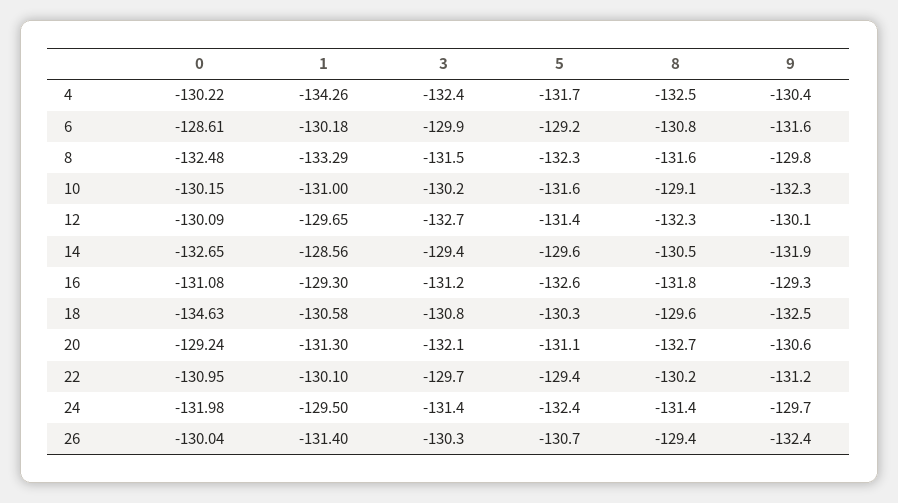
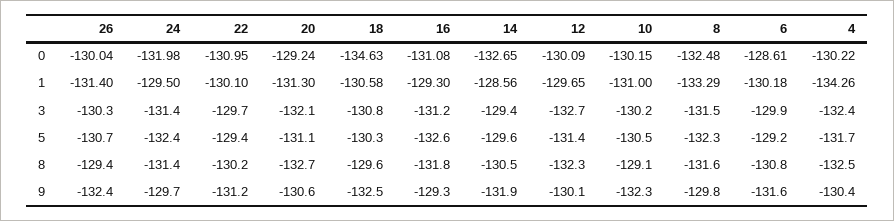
  {
    "0": {
      "4": -130.22,
      "6": -128.61,
      "8": -132.48,
      "10": -130.15,
      "12": -130.09,
      "14": -132.65,
      "16": -131.08,
      "18": -134.63,
      "20": -129.24,
      "22": -130.95,
      "24": -131.98,
      "26": -130.04
    },
    "1": {
      "4": -134.26,
      "6": -130.18,
      "8": -133.29,
      "10": -131,
      "12": -129.65,
      "14": -128.56,
      "16": -129.3,
      "18": -130.58,
      "20": -131.3,
      "22": -130.1,
      "24": -129.5,
      "26": -131.4
    },
    "3": {
      "4": -132.4,
      "6": -129.9,
      "8": -131.5,
      "10": -130.2,
      "12": -132.7,
      "14": -129.4,
      "16": -131.2,
      "18": -130.8,
      "20": -132.1,
      "22": -129.7,
      "24": -131.4,
      "26": -130.3
    },
    "5": {
      "4": -131.7,
      "6": -129.2,
      "8": -132.3,
-     "10": -131.6,
+     "10": -130.5,
      "12": -131.4,
      "14": -129.6,
      "16": -132.6,
      "18": -130.3,
      "20": -131.1,
      "22": -129.4,
      "24": -132.4,
      "26": -130.7
    },
    "8": {
      "4": -132.5,
      "6": -130.8,
      "8": -131.6,
      "10": -129.1,
      "12": -132.3,
      "14": -130.5,
      "16": -131.8,
      "18": -129.6,
      "20": -132.7,
      "22": -130.2,
      "24": -131.4,
      "26": -129.4
    },
    "9": {
      "4": -130.4,
      "6": -131.6,
      "8": -129.8,
      "10": -132.3,
      "12": -130.1,
      "14": -131.9,
      "16": -129.3,
      "18": -132.5,
      "20": -130.6,
      "22": -131.2,
      "24": -129.7,
      "26": -132.4
    }
  }

